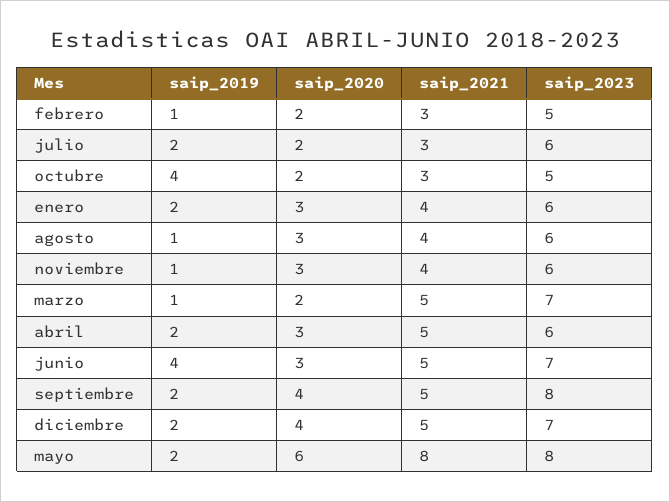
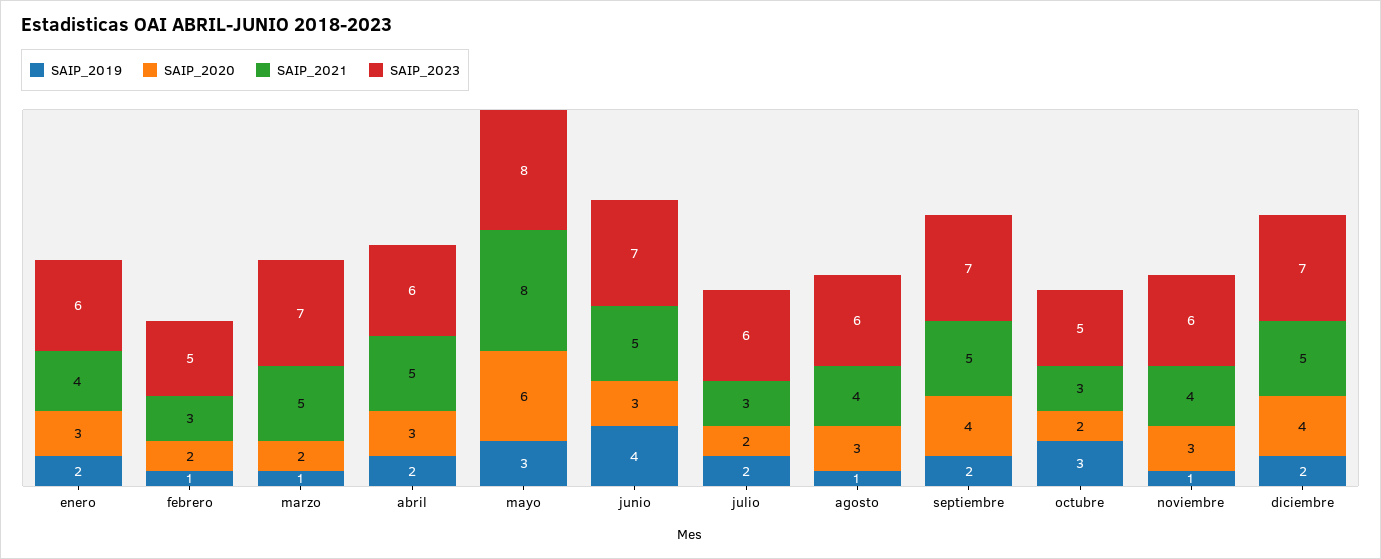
  {
    "saip_2019": {
      "febrero": 1,
      "julio": 2,
-     "octubre": 4,
+     "octubre": 3,
      "enero": 2,
      "agosto": 1,
      "noviembre": 1,
      "marzo": 1,
      "abril": 2,
      "junio": 4,
      "septiembre": 2,
      "diciembre": 2,
-     "mayo": 2
+     "mayo": 3
    },
    "saip_2020": {
      "febrero": 2,
      "julio": 2,
      "octubre": 2,
      "enero": 3,
      "agosto": 3,
      "noviembre": 3,
      "marzo": 2,
      "abril": 3,
      "junio": 3,
      "septiembre": 4,
      "diciembre": 4,
      "mayo": 6
    },
    "saip_2021": {
      "febrero": 3,
      "julio": 3,
      "octubre": 3,
      "enero": 4,
      "agosto": 4,
      "noviembre": 4,
      "marzo": 5,
      "abril": 5,
      "junio": 5,
      "septiembre": 5,
      "diciembre": 5,
      "mayo": 8
    },
    "saip_2023": {
      "febrero": 5,
      "julio": 6,
      "octubre": 5,
      "enero": 6,
      "agosto": 6,
      "noviembre": 6,
      "marzo": 7,
      "abril": 6,
      "junio": 7,
-     "septiembre": 8,
+     "septiembre": 7,
      "diciembre": 7,
      "mayo": 8
    }
  }

